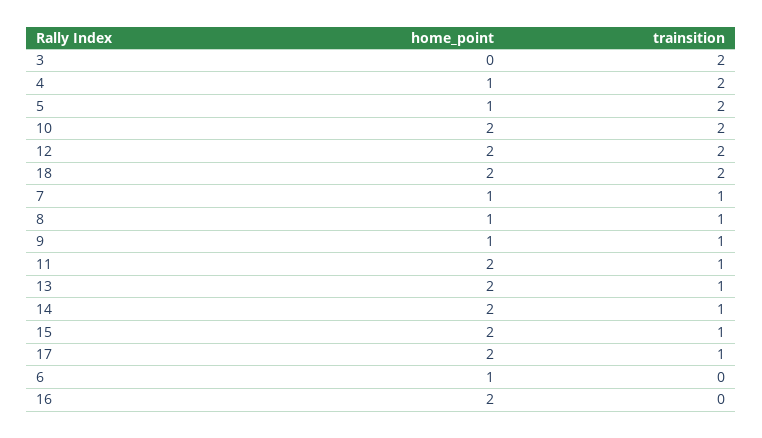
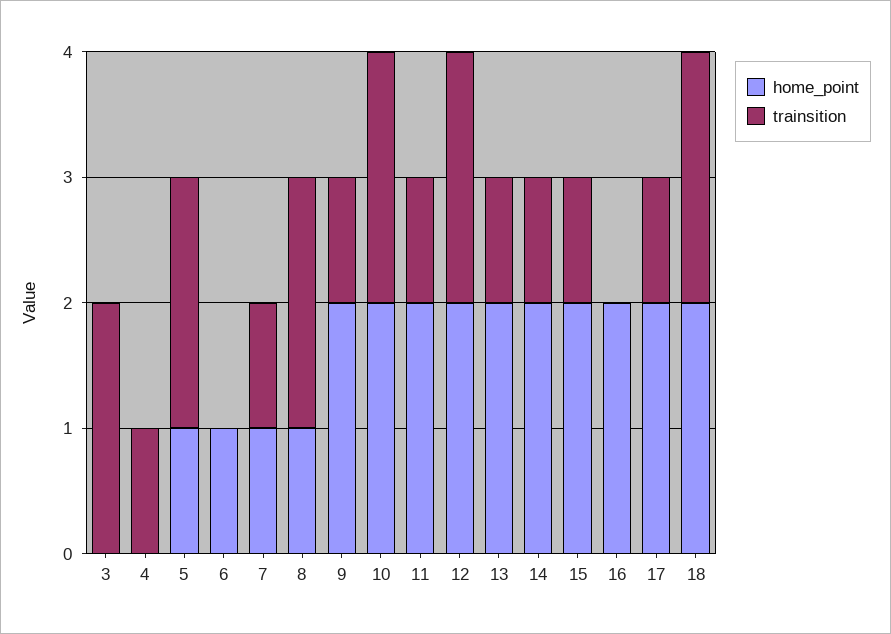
  {
    "home_point": {
      "3": 0,
-     "4": 1,
+     "4": 0,
      "5": 1,
      "10": 2,
      "12": 2,
      "18": 2,
      "7": 1,
      "8": 1,
-     "9": 1,
+     "9": 2,
      "11": 2,
      "13": 2,
      "14": 2,
      "15": 2,
      "17": 2,
      "6": 1,
      "16": 2
    },
    "trainsition": {
      "3": 2,
-     "4": 2,
+     "4": 1,
      "5": 2,
      "10": 2,
      "12": 2,
      "18": 2,
      "7": 1,
-     "8": 1,
+     "8": 2,
      "9": 1,
      "11": 1,
      "13": 1,
      "14": 1,
      "15": 1,
      "17": 1,
      "6": 0,
      "16": 0
    }
  }

